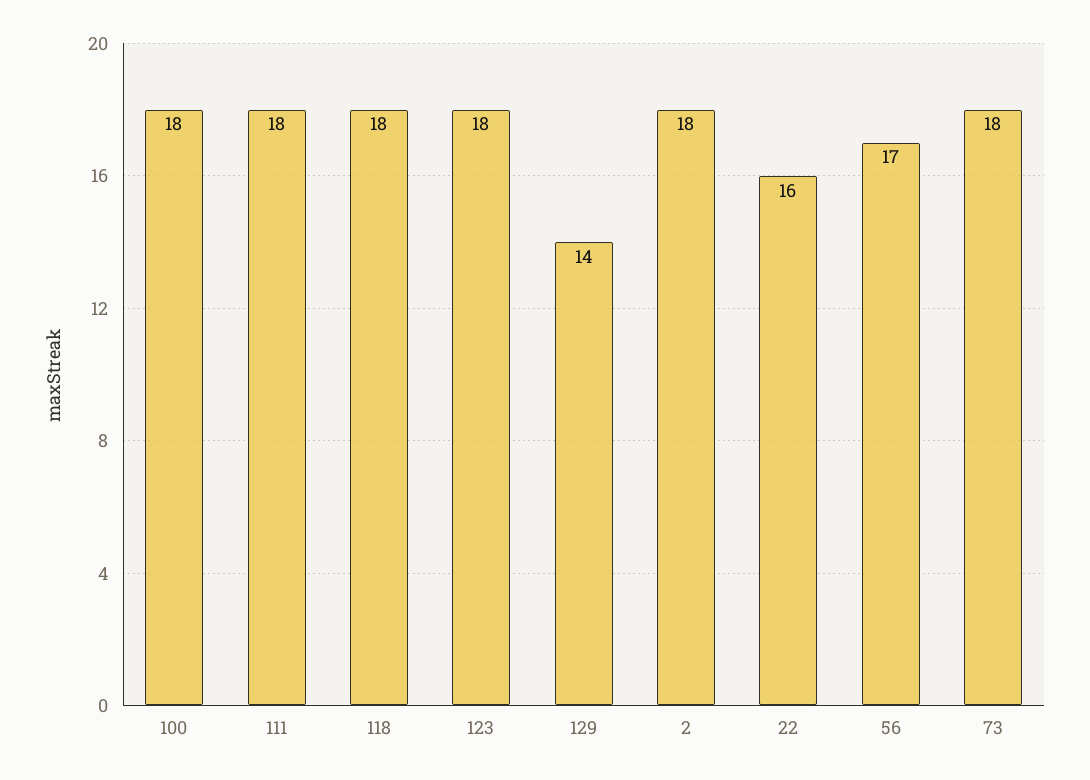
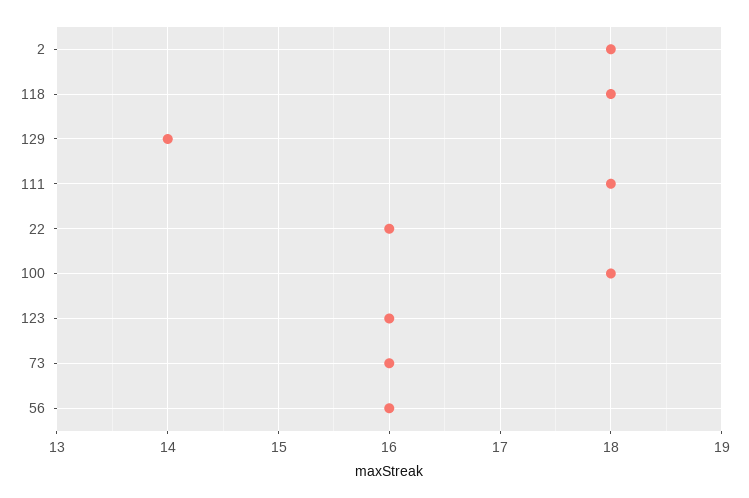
  {
    "100": 18,
    "111": 18,
    "118": 18,
-   "123": 18,
+   "123": 16,
    "129": 14,
    "2": 18,
    "22": 16,
-   "56": 17,
+   "56": 16,
-   "73": 18
+   "73": 16
  }

